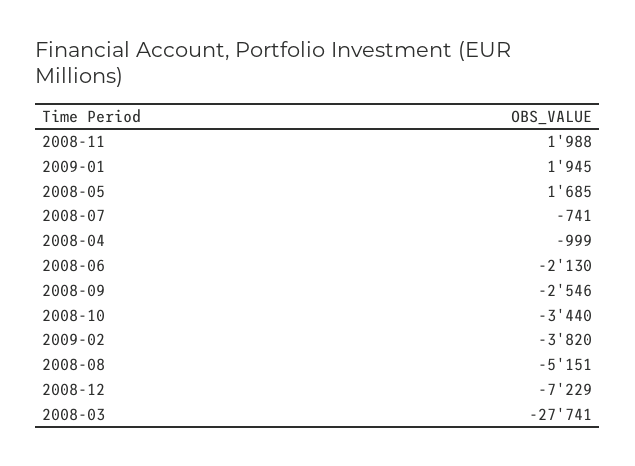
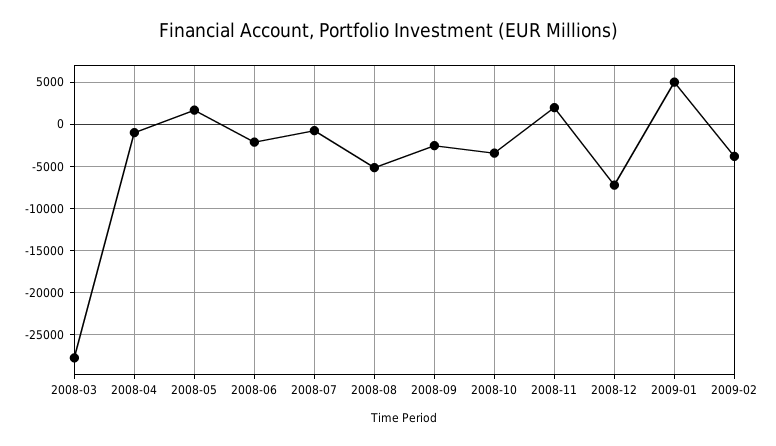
  {
    "2008-11": 1988,
-   "2009-01": 1945,
+   "2009-01": 5000,
    "2008-05": 1685,
    "2008-07": -741,
    "2008-04": -999,
    "2008-06": -2130,
    "2008-09": -2546,
    "2008-10": -3440,
    "2009-02": -3820,
    "2008-08": -5151,
    "2008-12": -7229,
    "2008-03": -27741
  }

